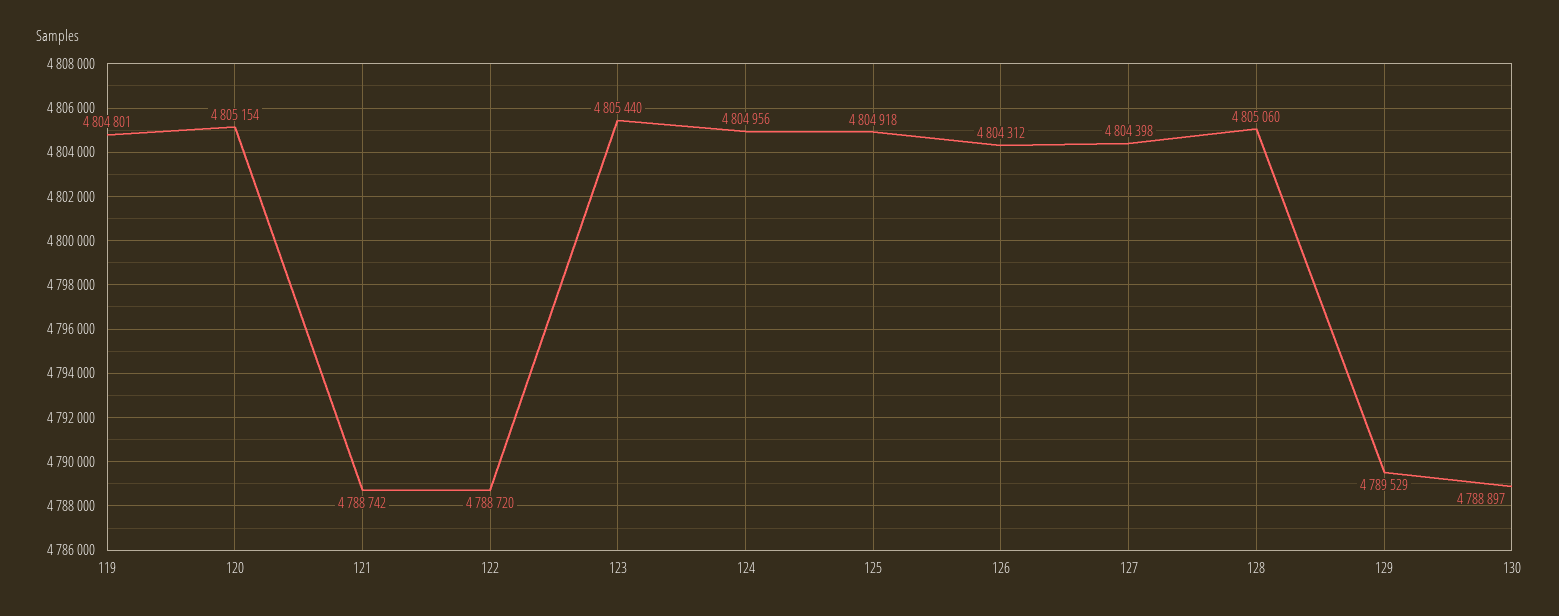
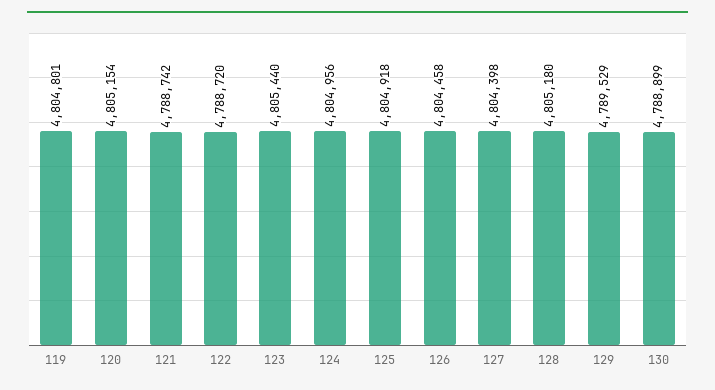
  {
    "119": 4804801,
    "120": 4805154,
    "121": 4788742,
    "122": 4788720,
    "123": 4805440,
    "124": 4804956,
    "125": 4804918,
-   "126": 4804312,
+   "126": 4804458,
    "127": 4804398,
-   "128": 4805060,
+   "128": 4805180,
    "129": 4789529,
-   "130": 4788897
+   "130": 4788899
  }

